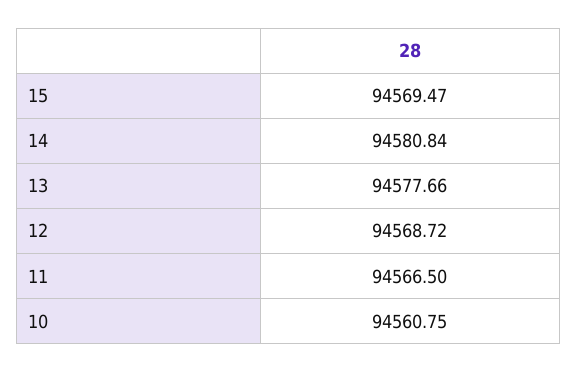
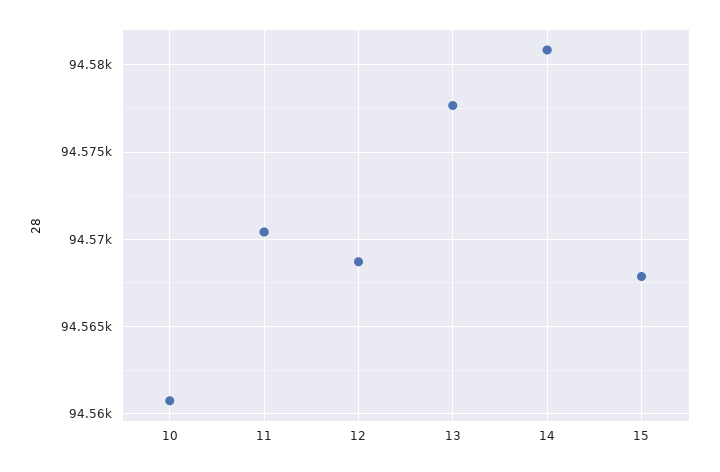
  {
-   "15": 94569.47,
+   "15": 94568,
    "14": 94580.84,
    "13": 94577.66,
    "12": 94568.72,
-   "11": 94566.5,
+   "11": 94570.5,
    "10": 94560.75
  }

